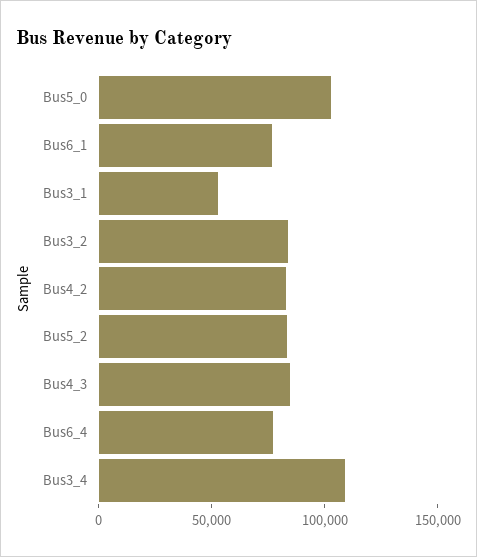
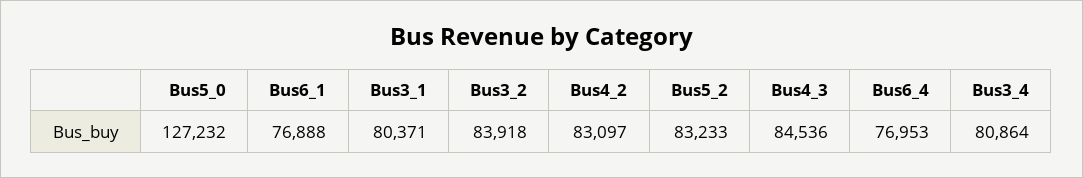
  {
-   "Bus5_0": 100000,
+   "Bus5_0": 127232,
    "Bus6_1": 76888,
-   "Bus3_1": 50000,
+   "Bus3_1": 80371,
    "Bus3_2": 83918,
    "Bus4_2": 83097,
    "Bus5_2": 83233,
    "Bus4_3": 84536,
    "Bus6_4": 76953,
-   "Bus3_4": 110000
+   "Bus3_4": 80864
  }

